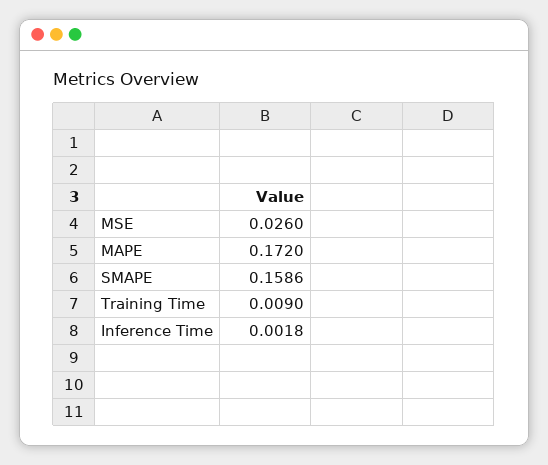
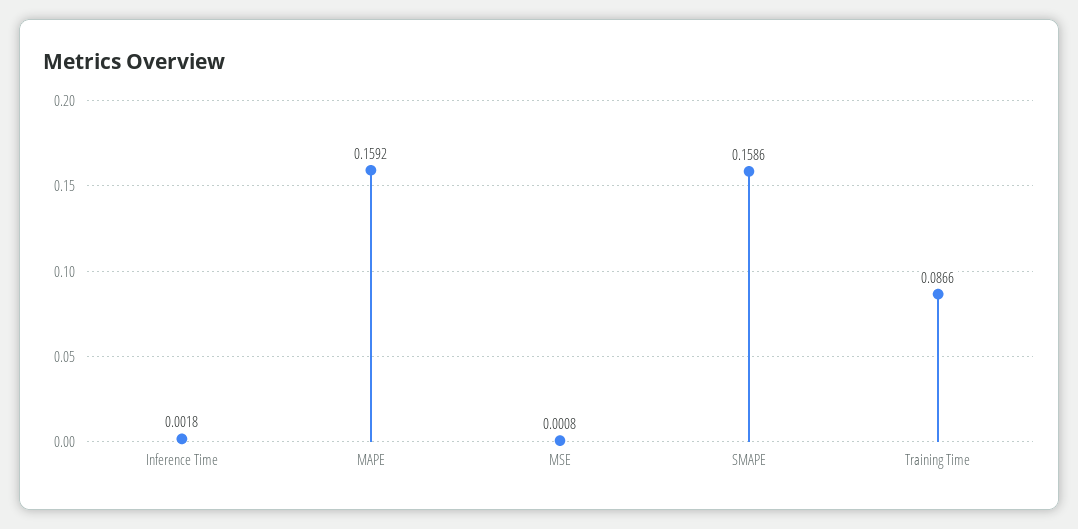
  {
-   "MSE": 0.026,
+   "MSE": 0.0008,
-   "MAPE": 0.172,
+   "MAPE": 0.1592,
    "SMAPE": 0.1586,
-   "Training Time": 0.009,
+   "Training Time": 0.0866,
    "Inference Time": 0.0018
  }

